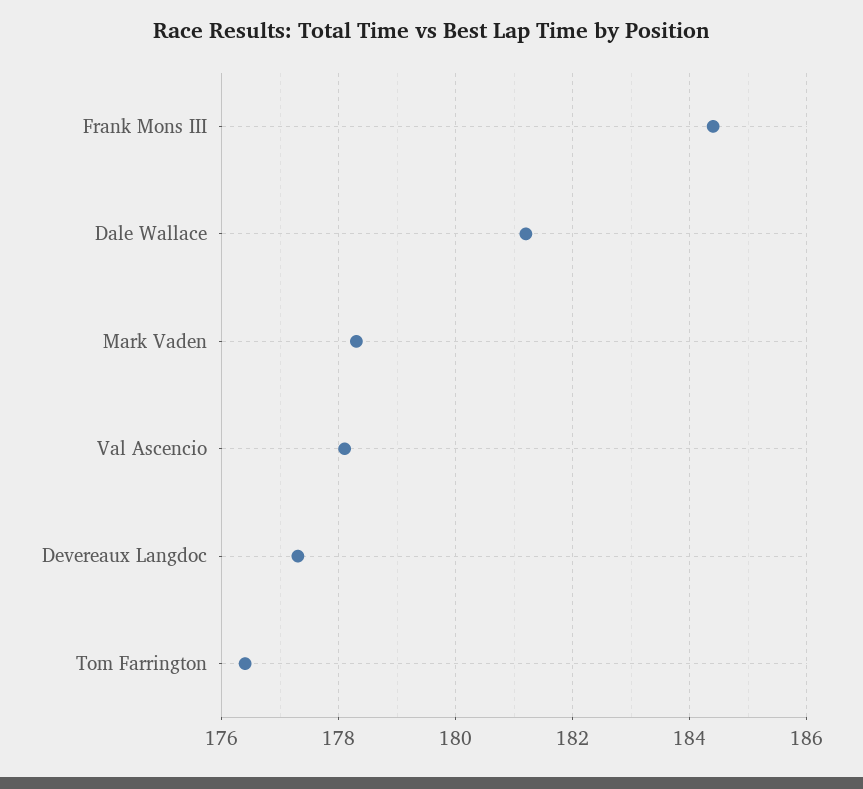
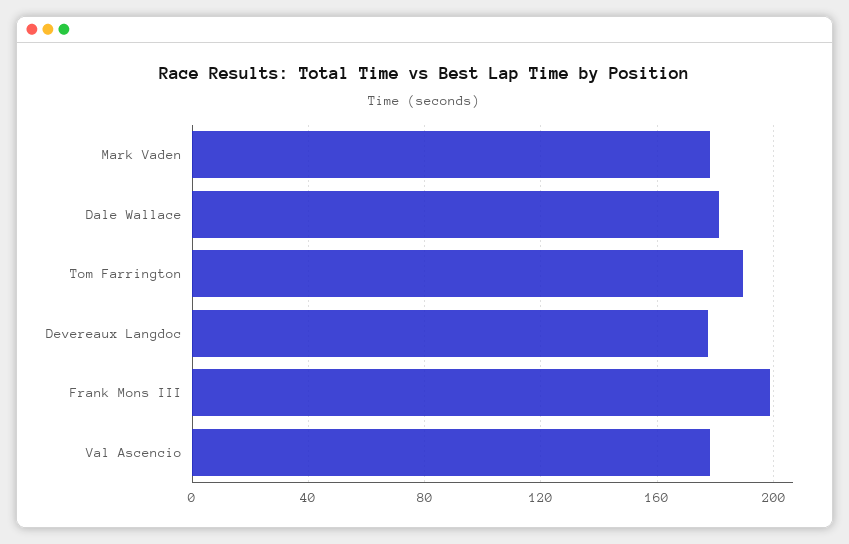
  {
-   "Frank Mons III": 184.5,
+   "Frank Mons III": 200,
    "Dale Wallace": 181,
    "Mark Vaden": 178.5,
    "Val Ascencio": 178,
    "Devereaux Langdoc": 177.5,
-   "Tom Farrington": 176.5
+   "Tom Farrington": 190
  }

